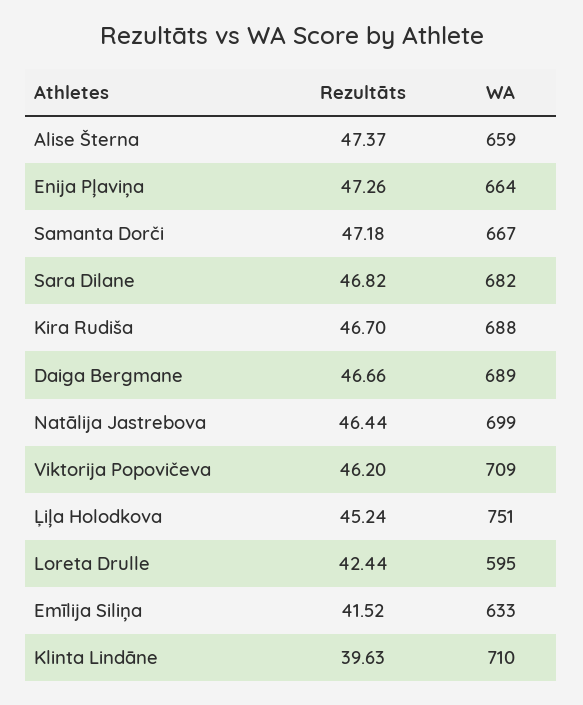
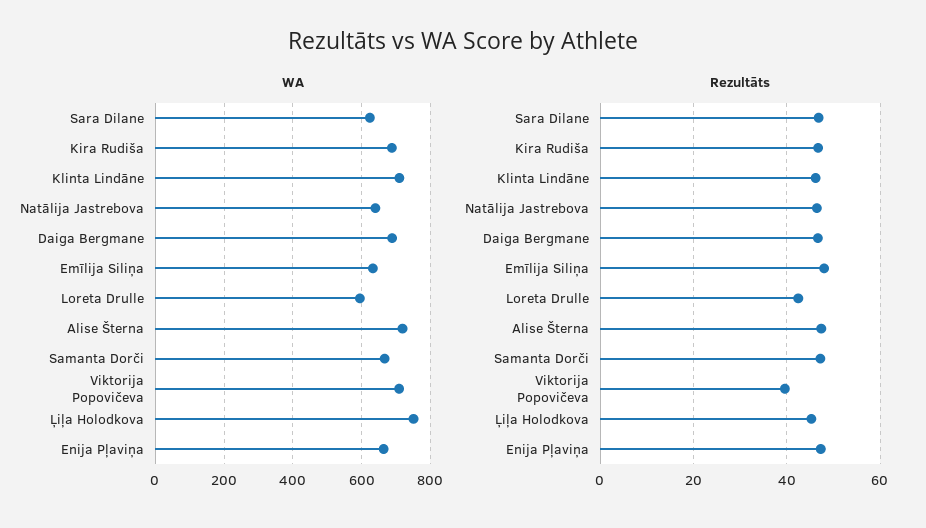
  {
    "Rezultāts": {
      "Alise Šterna": 47.37,
      "Enija Pļaviņa": 47.26,
      "Samanta Dorči": 47.18,
      "Sara Dilane": 46.82,
      "Kira Rudiša": 46.7,
      "Daiga Bergmane": 46.66,
      "Natālija Jastrebova": 46.44,
-     "Viktorija Popovičeva": 46.2,
+     "Viktorija Popovičeva": 40,
      "Ļiļa Holodkova": 45.24,
      "Loreta Drulle": 42.44,
-     "Emīlija Siliņa": 41.52,
+     "Emīlija Siliņa": 48,
-     "Klinta Lindāne": 39.63
+     "Klinta Lindāne": 46
    },
    "WA": {
-     "Alise Šterna": 659,
+     "Alise Šterna": 720,
      "Enija Pļaviņa": 664,
      "Samanta Dorči": 667,
-     "Sara Dilane": 682,
+     "Sara Dilane": 620,
      "Kira Rudiša": 688,
      "Daiga Bergmane": 689,
-     "Natālija Jastrebova": 699,
+     "Natālija Jastrebova": 640,
      "Viktorija Popovičeva": 709,
      "Ļiļa Holodkova": 751,
      "Loreta Drulle": 595,
      "Emīlija Siliņa": 633,
      "Klinta Lindāne": 710
    }
  }

